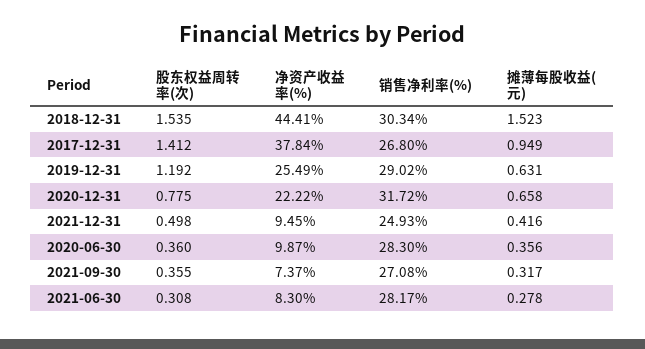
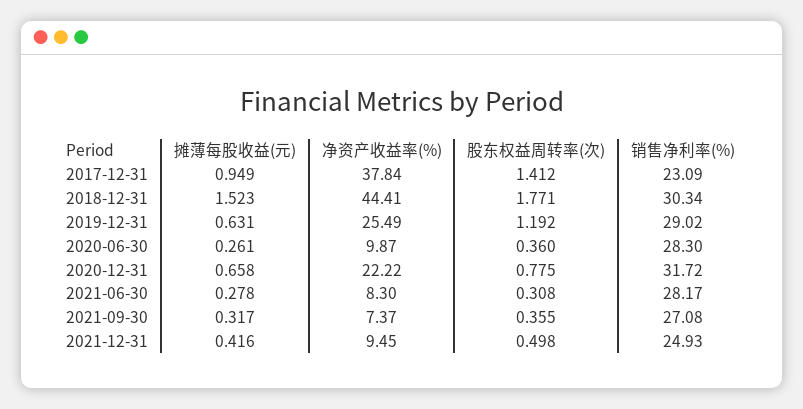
  {
    "股东权益周转率(次)": {
-     "2018-12-31": 1.535,
+     "2018-12-31": 1.771,
      "2017-12-31": 1.412,
      "2019-12-31": 1.192,
      "2020-12-31": 0.775,
      "2021-12-31": 0.498,
      "2020-06-30": 0.36,
      "2021-09-30": 0.355,
      "2021-06-30": 0.308
    },
    "净资产收益率(%)": {
      "2018-12-31": 44.41,
      "2017-12-31": 37.84,
      "2019-12-31": 25.49,
      "2020-12-31": 22.22,
      "2021-12-31": 9.45,
      "2020-06-30": 9.87,
      "2021-09-30": 7.37,
      "2021-06-30": 8.3
    },
    "销售净利率(%)": {
      "2018-12-31": 30.34,
-     "2017-12-31": 26.8,
+     "2017-12-31": 23.09,
      "2019-12-31": 29.02,
      "2020-12-31": 31.72,
      "2021-12-31": 24.93,
      "2020-06-30": 28.3,
      "2021-09-30": 27.08,
      "2021-06-30": 28.17
    },
    "摊薄每股收益(元)": {
      "2018-12-31": 1.523,
      "2017-12-31": 0.949,
      "2019-12-31": 0.631,
      "2020-12-31": 0.658,
      "2021-12-31": 0.416,
-     "2020-06-30": 0.356,
+     "2020-06-30": 0.261,
      "2021-09-30": 0.317,
      "2021-06-30": 0.278
    }
  }

